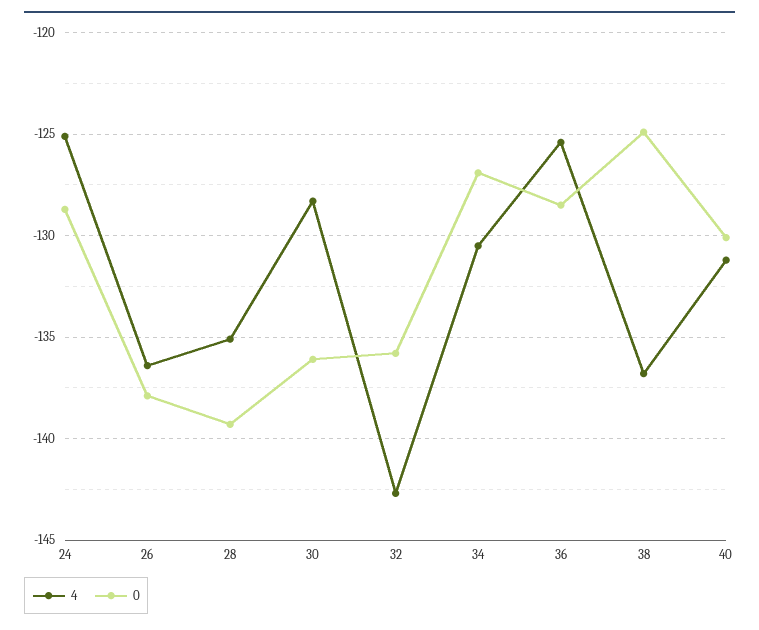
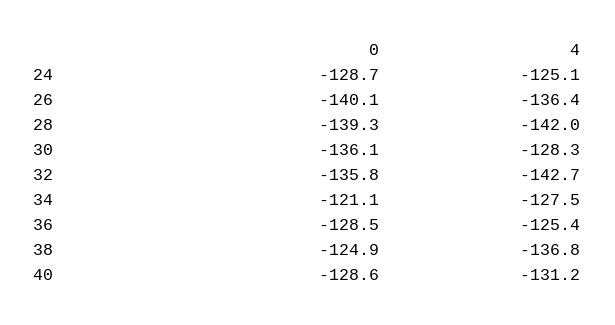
  {
    "4": {
      "24": -125.1,
      "26": -136.4,
-     "28": -135,
+     "28": -142,
      "30": -128.3,
      "32": -142.7,
-     "34": -130.5,
+     "34": -127.5,
      "36": -125.4,
      "38": -136.8,
      "40": -131.2
    },
    "0": {
      "24": -128.7,
-     "26": -138,
+     "26": -140.1,
      "28": -139.3,
      "30": -136.1,
      "32": -135.8,
-     "34": -127,
+     "34": -121.1,
      "36": -128.5,
      "38": -124.9,
-     "40": -130
+     "40": -128.6
    }
  }

